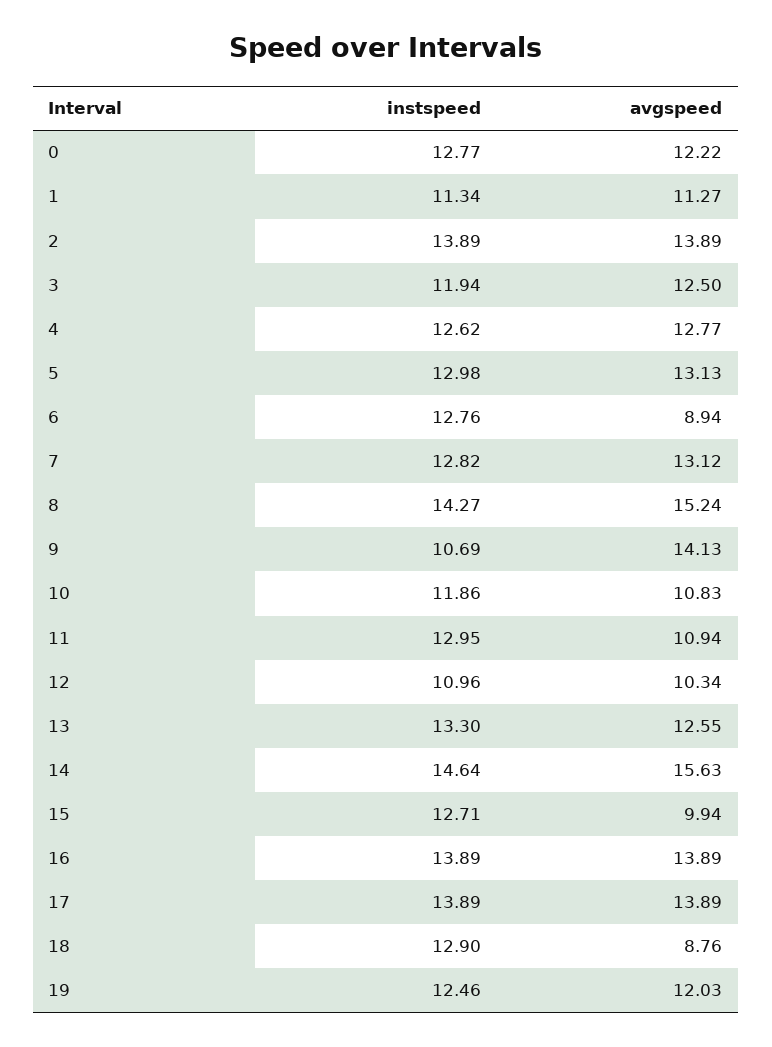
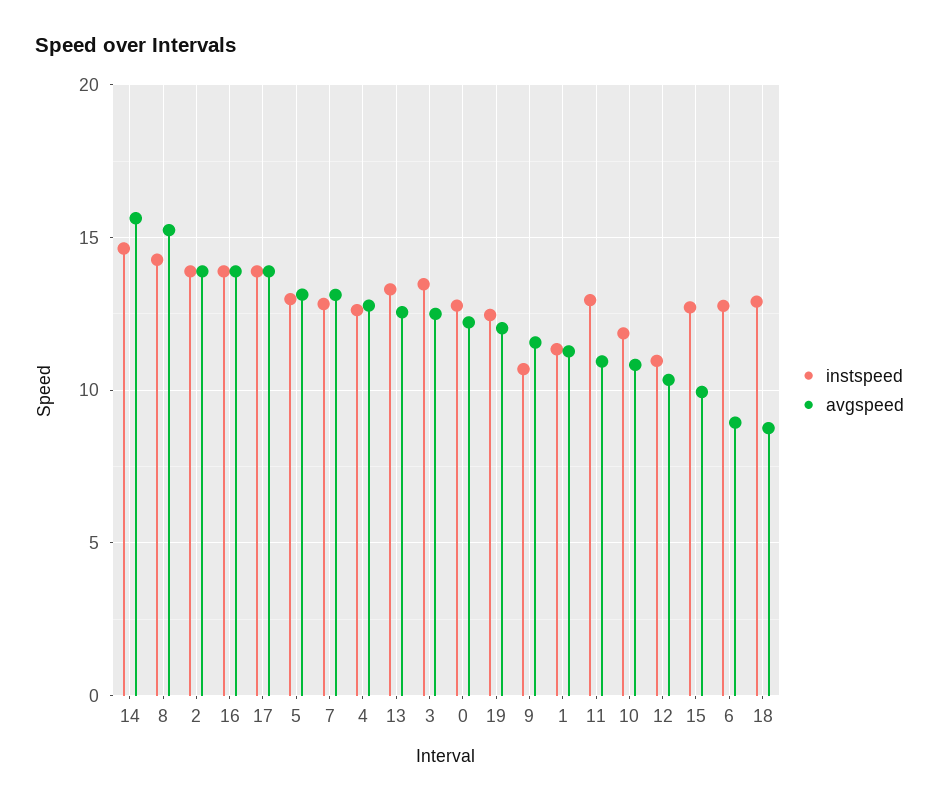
  {
    "instspeed": {
      "0": 12.77,
      "1": 11.34,
      "2": 13.89,
-     "3": 11.94,
+     "3": 13.5,
      "4": 12.62,
      "5": 12.98,
      "6": 12.76,
      "7": 12.82,
      "8": 14.27,
      "9": 10.69,
      "10": 11.86,
      "11": 12.95,
      "12": 10.96,
      "13": 13.3,
      "14": 14.64,
      "15": 12.71,
      "16": 13.89,
      "17": 13.89,
      "18": 12.9,
      "19": 12.46
    },
    "avgspeed": {
      "0": 12.22,
      "1": 11.27,
      "2": 13.89,
      "3": 12.5,
      "4": 12.77,
      "5": 13.13,
      "6": 8.94,
      "7": 13.12,
      "8": 15.24,
-     "9": 14.13,
+     "9": 11.5,
      "10": 10.83,
      "11": 10.94,
      "12": 10.34,
      "13": 12.55,
      "14": 15.63,
      "15": 9.94,
      "16": 13.89,
      "17": 13.89,
      "18": 8.76,
      "19": 12.03
    }
  }

